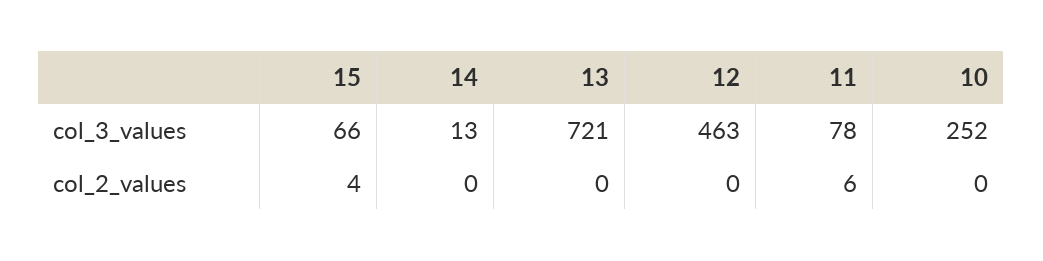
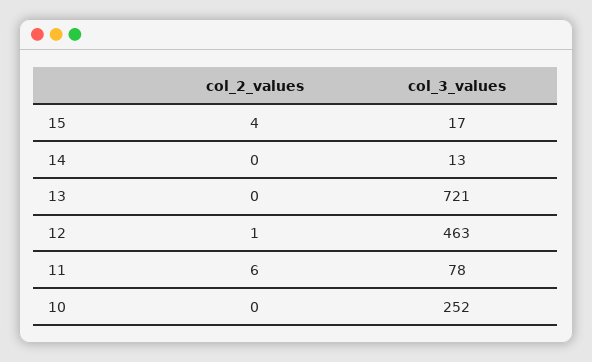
  {
    "15": {
-     "col_3_values": 66,
+     "col_3_values": 17,
      "col_2_values": 4
    },
    "14": {
      "col_3_values": 13,
      "col_2_values": 0
    },
    "13": {
      "col_3_values": 721,
      "col_2_values": 0
    },
    "12": {
      "col_3_values": 463,
-     "col_2_values": 0
+     "col_2_values": 1
    },
    "11": {
      "col_3_values": 78,
      "col_2_values": 6
    },
    "10": {
      "col_3_values": 252,
      "col_2_values": 0
    }
  }

